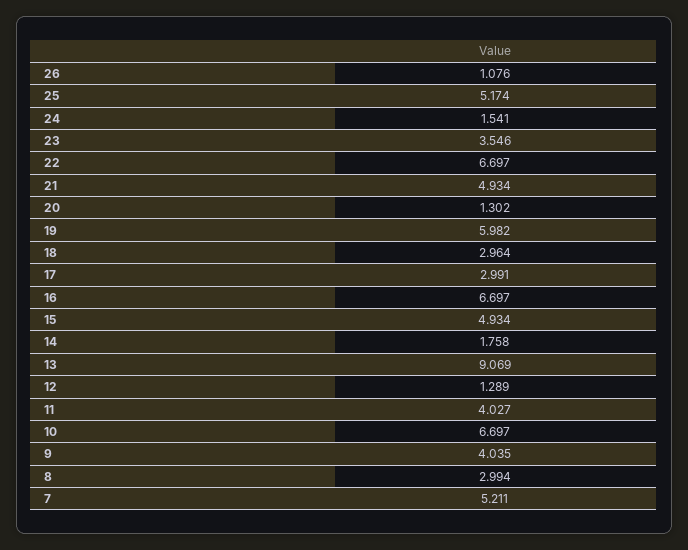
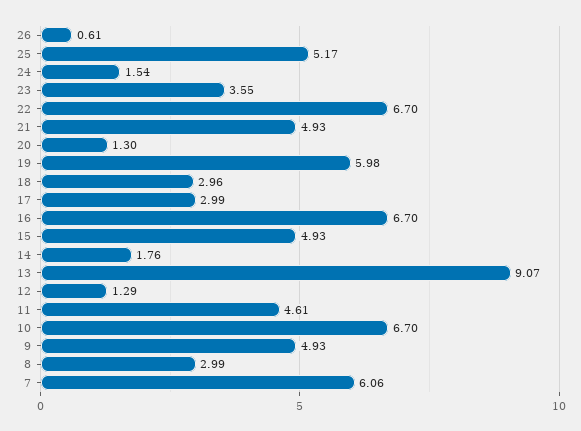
  {
-   "26": 1.076,
+   "26": 0.61,
    "25": 5.174,
    "24": 1.541,
    "23": 3.546,
    "22": 6.697,
    "21": 4.934,
    "20": 1.302,
    "19": 5.982,
    "18": 2.964,
    "17": 2.991,
    "16": 6.697,
    "15": 4.934,
    "14": 1.758,
    "13": 9.069,
    "12": 1.289,
-   "11": 4.027,
+   "11": 4.61,
    "10": 6.697,
-   "9": 4.035,
+   "9": 4.93,
    "8": 2.994,
-   "7": 5.211
+   "7": 6.06
  }

